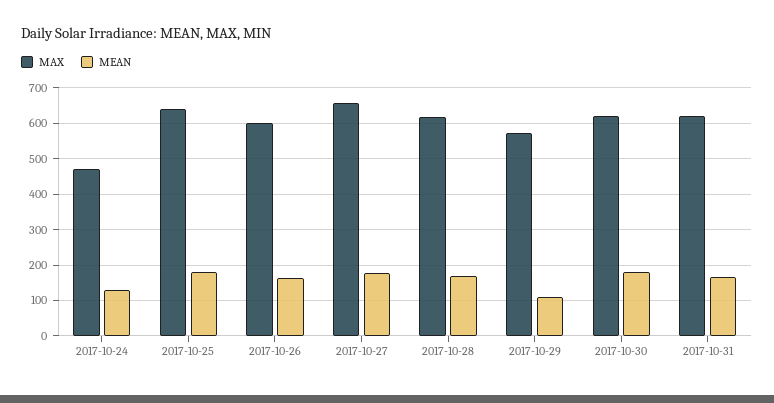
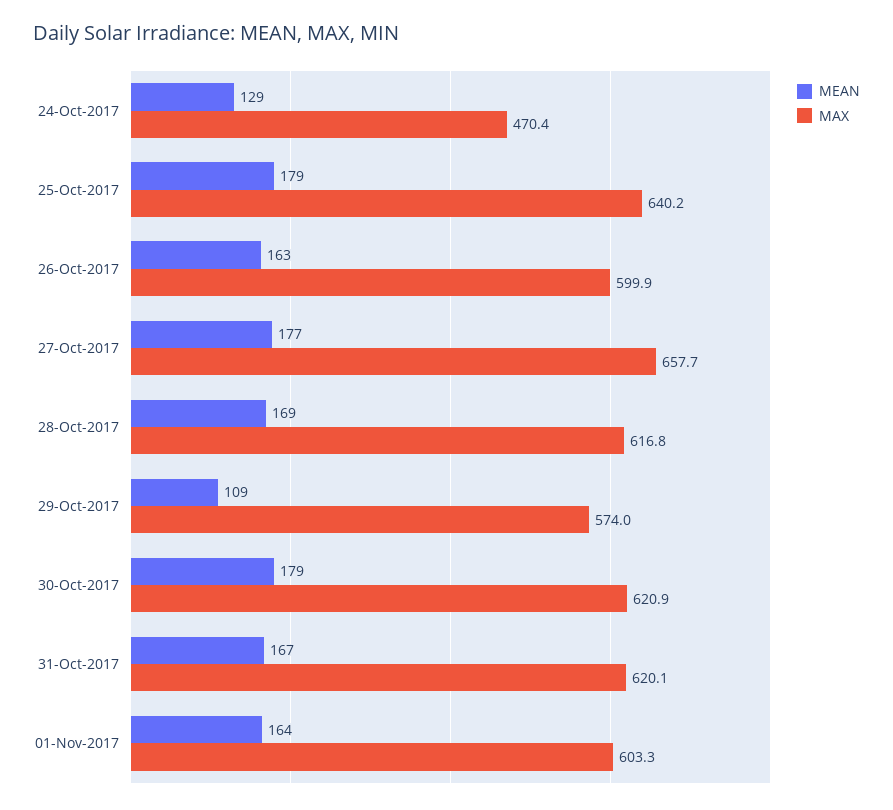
  {
    "MAX": {
      "2017-10-24": 470.4,
      "2017-10-25": 640.2,
      "2017-10-26": 599.9,
      "2017-10-27": 657.7,
      "2017-10-28": 616.8,
      "2017-10-29": 574,
      "2017-10-30": 620.9,
-     "2017-10-31": 620.1
+     "2017-10-31": 620.1,
+     "01-Nov-2017": 603.3
    },
    "MEAN": {
      "2017-10-24": 129,
      "2017-10-25": 179,
      "2017-10-26": 163,
      "2017-10-27": 177,
      "2017-10-28": 169,
      "2017-10-29": 109,
      "2017-10-30": 179,
-     "2017-10-31": 167
+     "2017-10-31": 167,
+     "01-Nov-2017": 164
    }
  }

